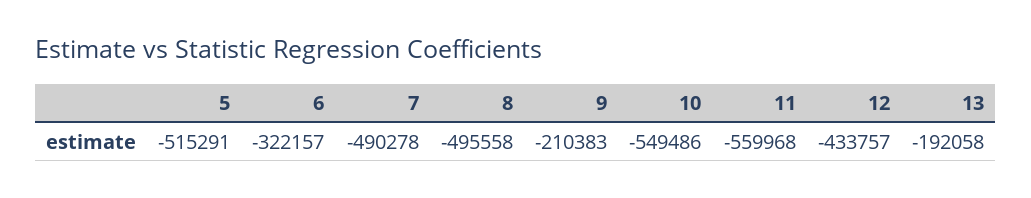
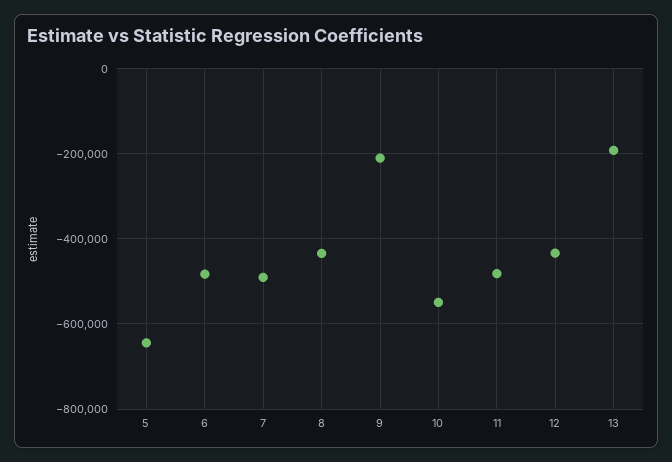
  {
-   "5": -515291,
+   "5": -640000,
-   "6": -322157,
+   "6": -480000,
    "7": -490278,
-   "8": -495558,
+   "8": -440000,
    "9": -210383,
    "10": -549486,
-   "11": -559968,
+   "11": -480000,
    "12": -433757,
    "13": -192058
  }

